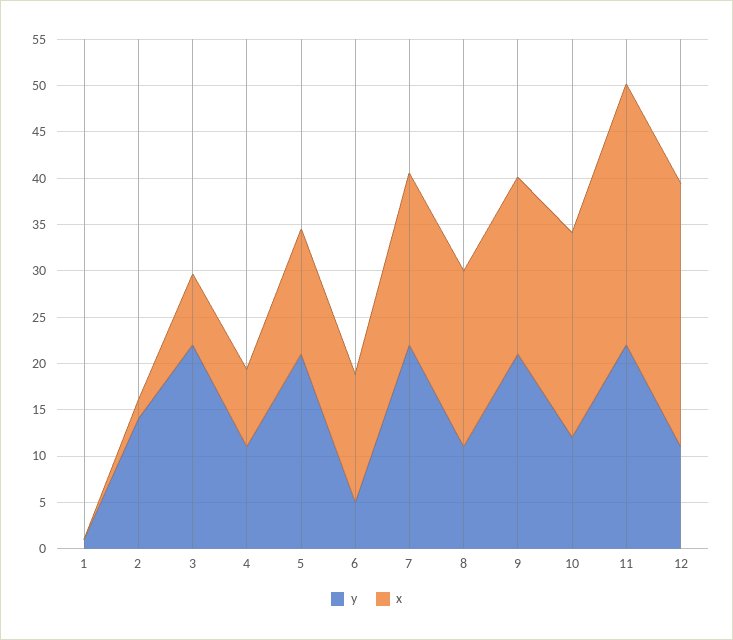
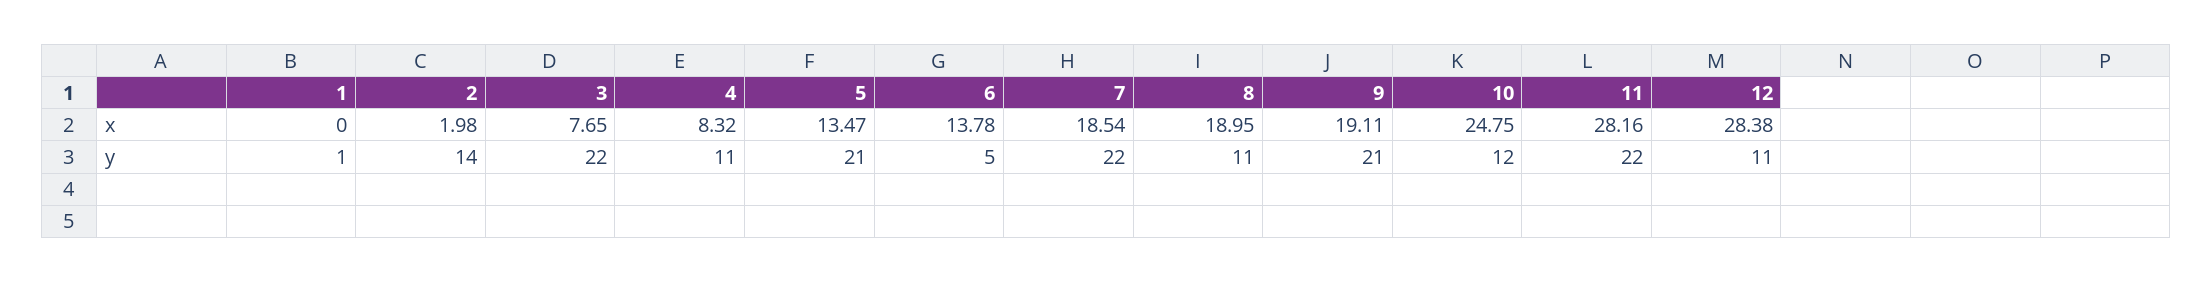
  {
    "y": {
      "1": 1,
      "2": 14,
      "3": 22,
      "4": 11,
      "5": 21,
      "6": 5,
      "7": 22,
      "8": 11,
      "9": 21,
      "10": 12,
      "11": 22,
      "12": 11
    },
    "x": {
      "1": 0,
      "2": 1.98,
      "3": 7.65,
      "4": 8.32,
      "5": 13.47,
      "6": 13.78,
      "7": 18.54,
      "8": 18.95,
      "9": 19.11,
-     "10": 22,
+     "10": 24.75,
      "11": 28.16,
      "12": 28.38
    }
  }

